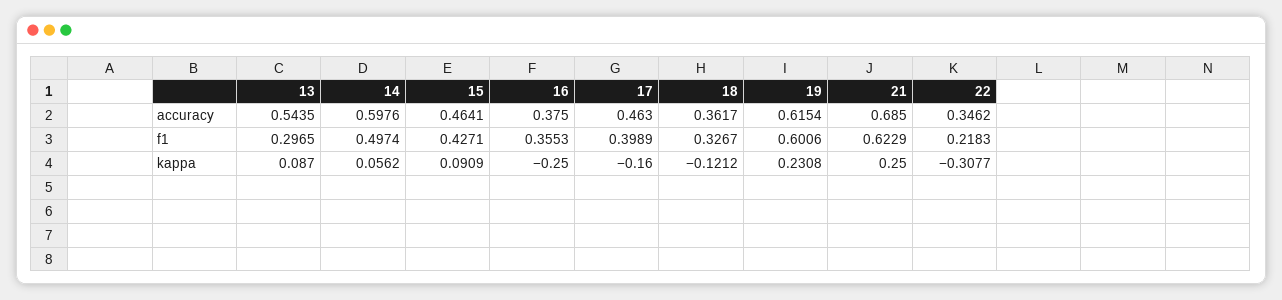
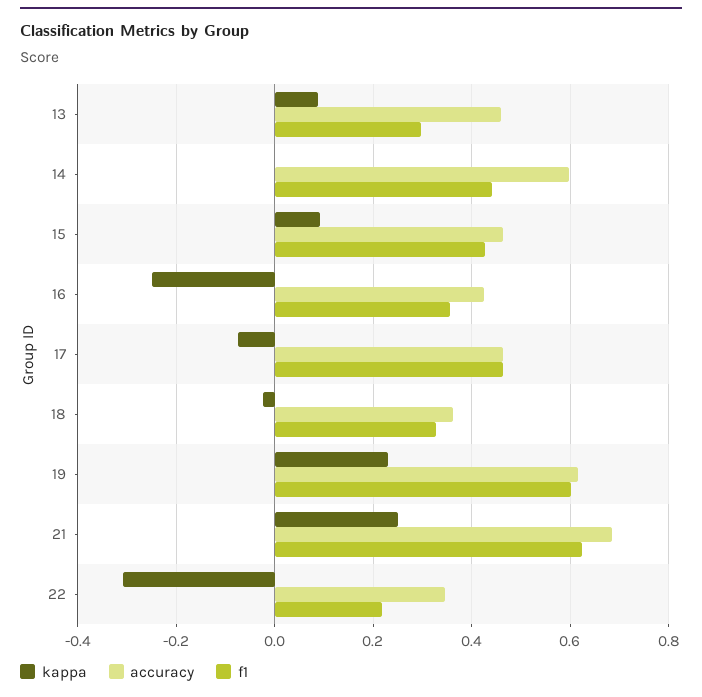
  {
    "accuracy": {
-     "13": 0.5435,
+     "13": 0.46,
      "14": 0.5976,
      "15": 0.4641,
-     "16": 0.375,
+     "16": 0.42,
      "17": 0.463,
      "18": 0.3617,
      "19": 0.6154,
      "21": 0.685,
      "22": 0.3462
    },
    "f1": {
      "13": 0.2965,
-     "14": 0.4974,
+     "14": 0.44,
      "15": 0.4271,
      "16": 0.3553,
-     "17": 0.3989,
+     "17": 0.46,
      "18": 0.3267,
      "19": 0.6006,
      "21": 0.6229,
      "22": 0.2183
    },
    "kappa": {
      "13": 0.087,
-     "14": 0.0562,
+     "14": 0,
      "15": 0.0909,
      "16": -0.25,
-     "17": -0.16,
+     "17": -0.08,
-     "18": -0.1212,
+     "18": -0.02,
      "19": 0.2308,
      "21": 0.25,
      "22": -0.3077
    }
  }

